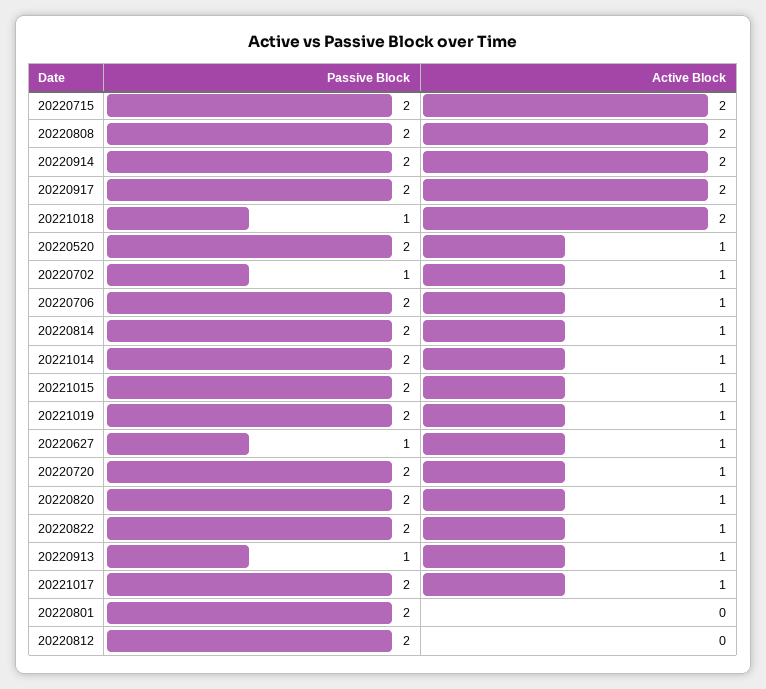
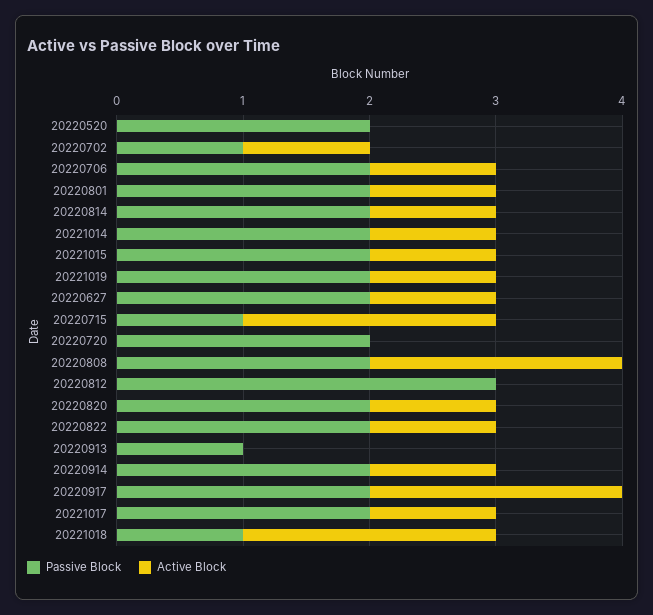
  {
    "Passive Block": {
-     "20220715": 2,
+     "20220715": 1,
      "20220808": 2,
      "20220914": 2,
      "20220917": 2,
      "20221018": 1,
      "20220520": 2,
      "20220702": 1,
      "20220706": 2,
      "20220814": 2,
      "20221014": 2,
      "20221015": 2,
      "20221019": 2,
-     "20220627": 1,
+     "20220627": 2,
      "20220720": 2,
      "20220820": 2,
      "20220822": 2,
      "20220913": 1,
      "20221017": 2,
      "20220801": 2,
-     "20220812": 2
+     "20220812": 3
    },
    "Active Block": {
      "20220715": 2,
      "20220808": 2,
-     "20220914": 2,
+     "20220914": 1,
      "20220917": 2,
      "20221018": 2,
-     "20220520": 1,
+     "20220520": 0,
      "20220702": 1,
      "20220706": 1,
      "20220814": 1,
      "20221014": 1,
      "20221015": 1,
      "20221019": 1,
      "20220627": 1,
-     "20220720": 1,
+     "20220720": 0,
      "20220820": 1,
      "20220822": 1,
-     "20220913": 1,
+     "20220913": 0,
      "20221017": 1,
-     "20220801": 0,
+     "20220801": 1,
      "20220812": 0
    }
  }

